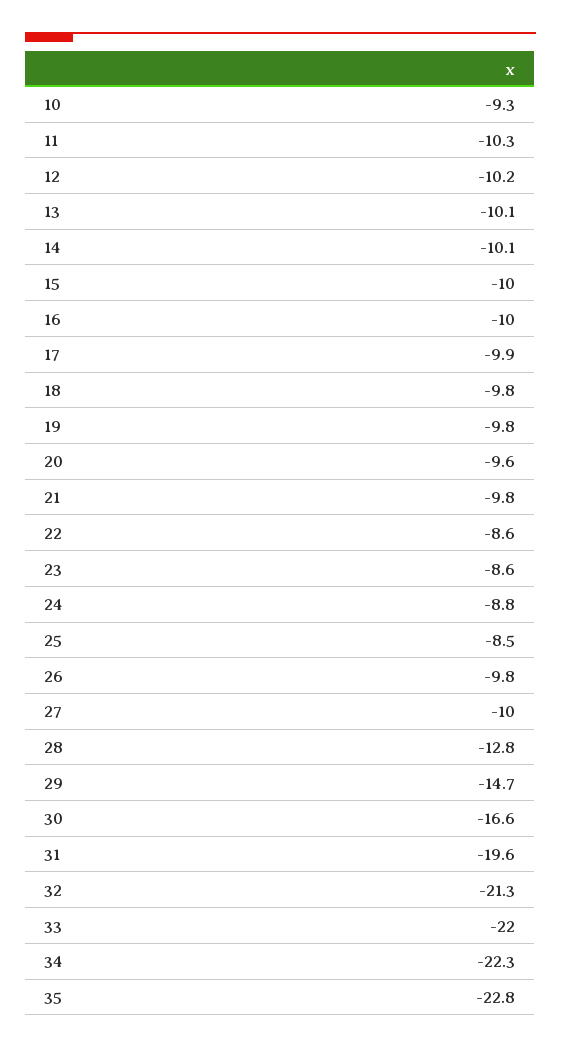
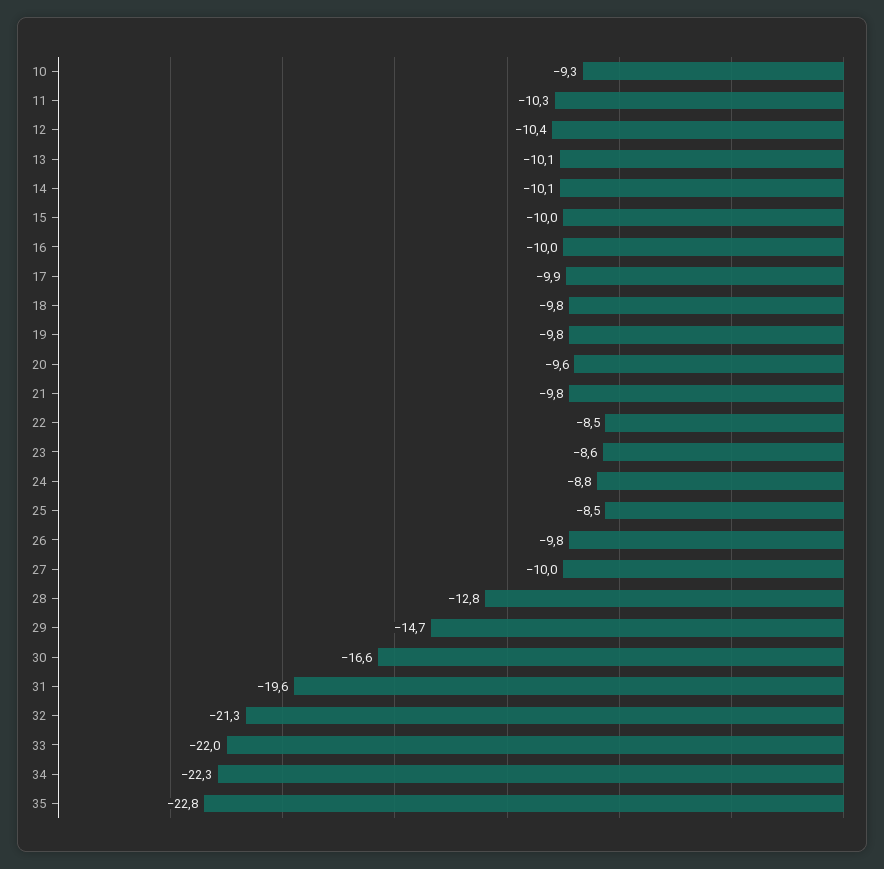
  {
    "10": -9.3,
    "11": -10.3,
-   "12": -10.2,
+   "12": -10.4,
    "13": -10.1,
    "14": -10.1,
    "15": -10,
    "16": -10,
    "17": -9.9,
    "18": -9.8,
    "19": -9.8,
    "20": -9.6,
    "21": -9.8,
-   "22": -8.6,
+   "22": -8.5,
    "23": -8.6,
    "24": -8.8,
    "25": -8.5,
    "26": -9.8,
    "27": -10,
    "28": -12.8,
    "29": -14.7,
    "30": -16.6,
    "31": -19.6,
    "32": -21.3,
    "33": -22,
    "34": -22.3,
    "35": -22.8
  }

